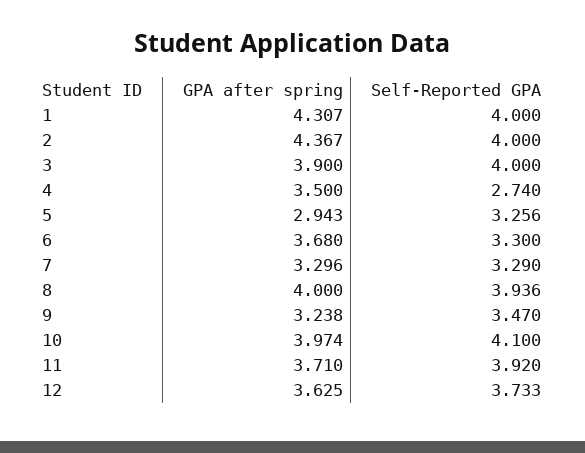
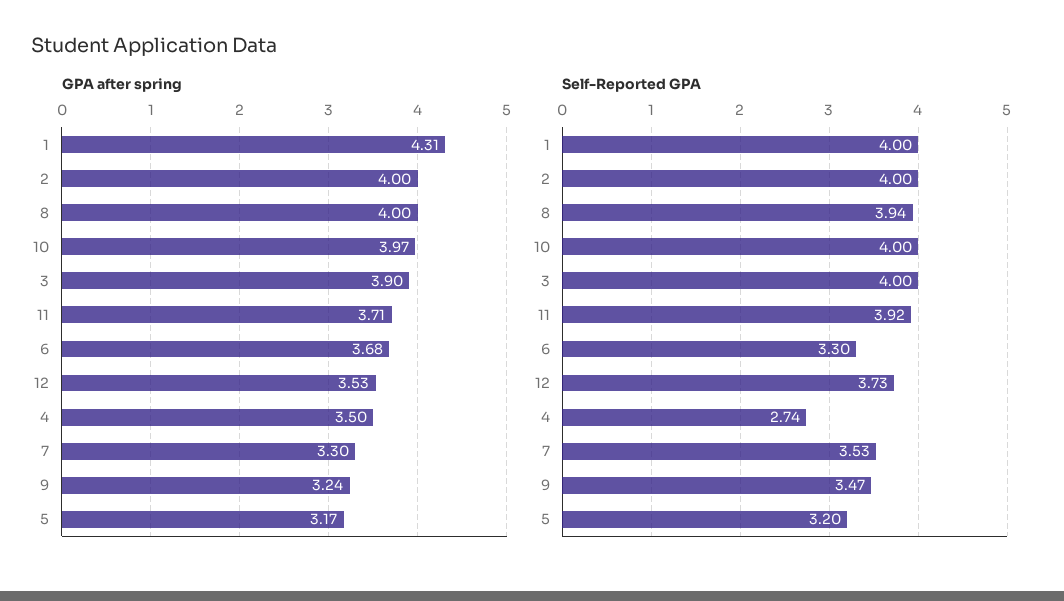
  {
    "GPA after spring": {
      "1": 4.307,
-     "2": 4.367,
+     "2": 4,
      "3": 3.9,
      "4": 3.5,
-     "5": 2.943,
+     "5": 3.17,
      "6": 3.68,
      "7": 3.296,
      "8": 4,
      "9": 3.238,
      "10": 3.974,
      "11": 3.71,
-     "12": 3.625
+     "12": 3.53
    },
    "Self-Reported GPA": {
      "1": 4,
      "2": 4,
      "3": 4,
      "4": 2.74,
-     "5": 3.256,
+     "5": 3.2,
      "6": 3.3,
-     "7": 3.29,
+     "7": 3.53,
      "8": 3.936,
      "9": 3.47,
-     "10": 4.1,
+     "10": 4,
      "11": 3.92,
      "12": 3.733
    }
  }

